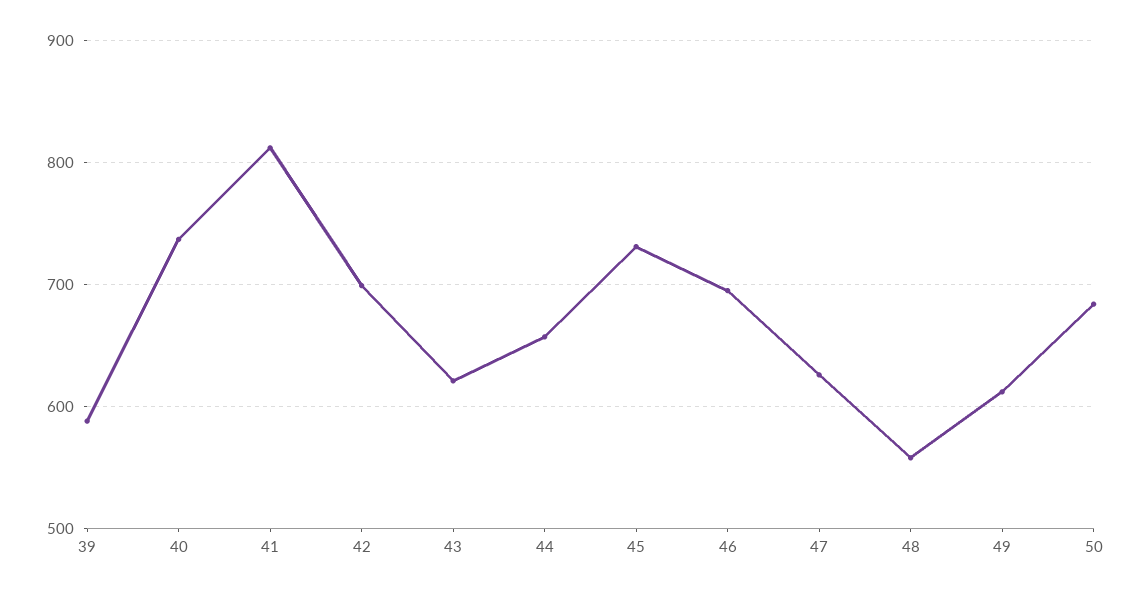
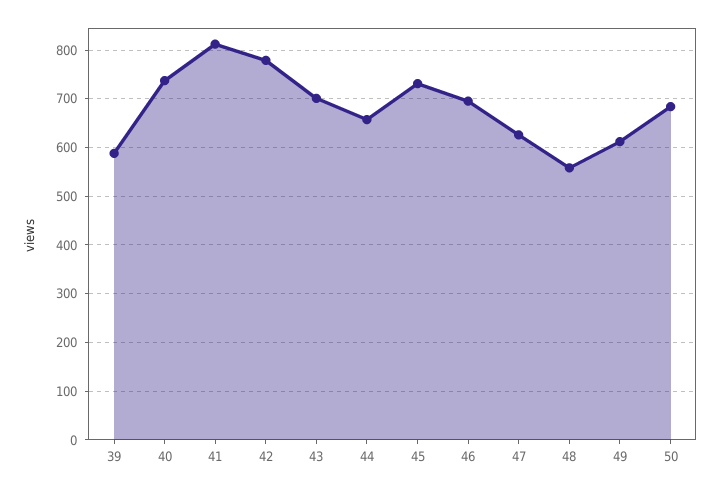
  {
    "39": 590,
    "40": 740,
    "41": 810,
-   "42": 700,
+   "42": 780,
-   "43": 620,
+   "43": 700,
    "44": 660,
    "45": 730,
    "46": 700,
    "47": 630,
    "48": 560,
    "49": 610,
    "50": 680
  }

